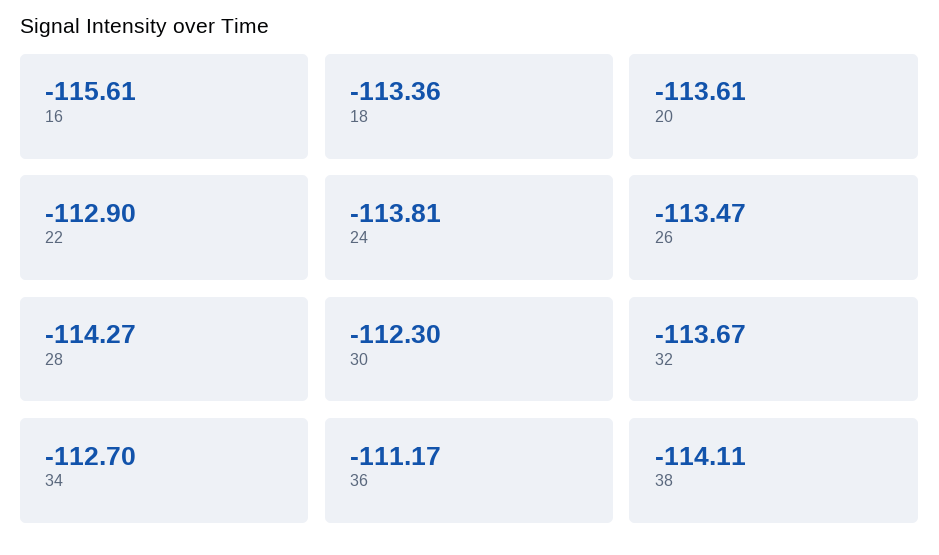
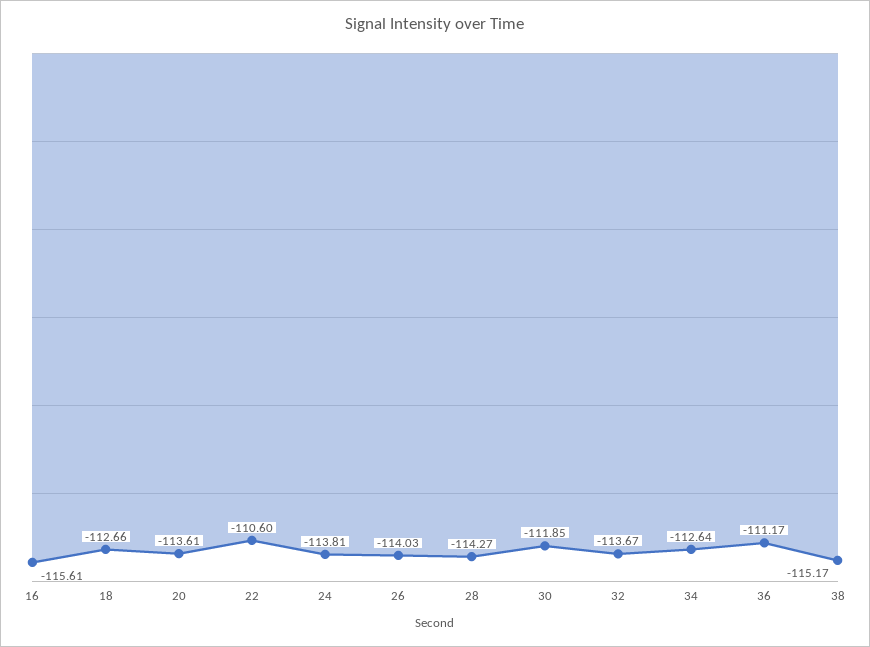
  {
    "16": -115.61,
-   "18": -113.36,
+   "18": -112.66,
    "20": -113.61,
-   "22": -112.9,
+   "22": -110.6,
    "24": -113.81,
-   "26": -113.47,
+   "26": -114.03,
    "28": -114.27,
-   "30": -112.3,
+   "30": -111.85,
    "32": -113.67,
-   "34": -112.7,
+   "34": -112.64,
    "36": -111.17,
-   "38": -114.11
+   "38": -115.17
  }

